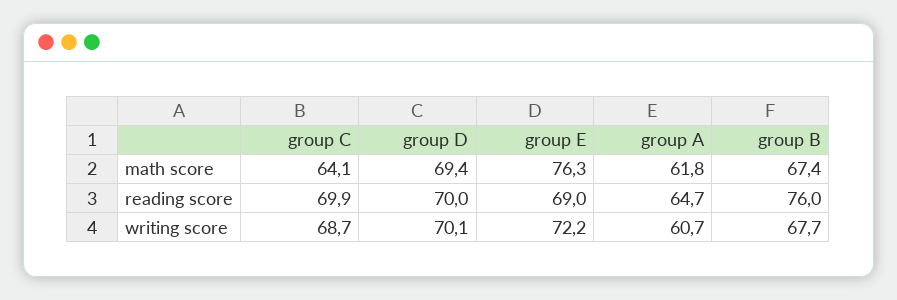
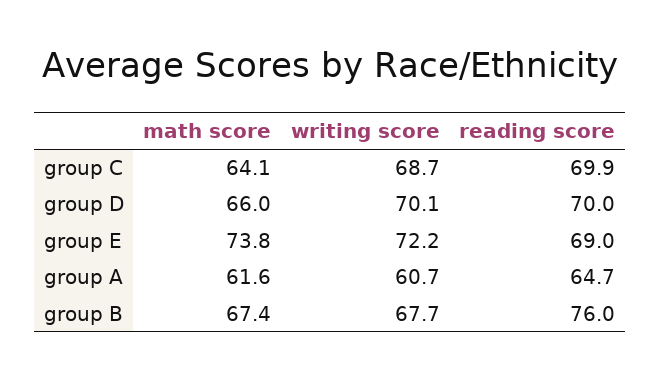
  {
    "group C": {
      "math score": 64.1,
      "reading score": 69.9,
      "writing score": 68.7
    },
    "group D": {
-     "math score": 69.4,
+     "math score": 66,
      "reading score": 70,
      "writing score": 70.1
    },
    "group E": {
-     "math score": 76.3,
+     "math score": 73.8,
      "reading score": 69,
      "writing score": 72.2
    },
    "group A": {
-     "math score": 61.8,
+     "math score": 61.6,
      "reading score": 64.7,
      "writing score": 60.7
    },
    "group B": {
      "math score": 67.4,
      "reading score": 76,
      "writing score": 67.7
    }
  }

